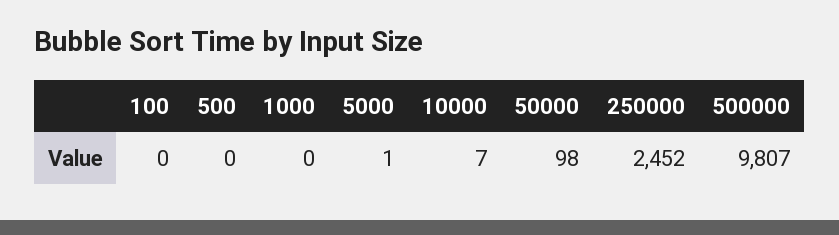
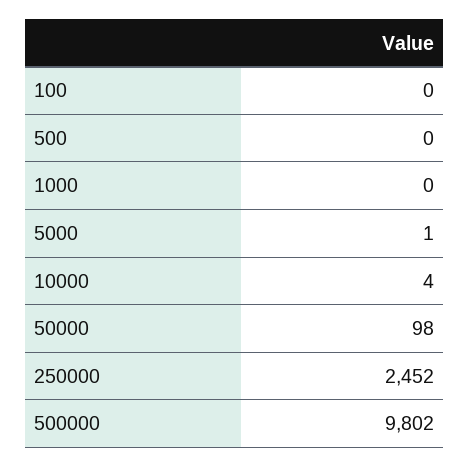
  {
    "100": 0,
    "500": 0,
    "1000": 0,
    "5000": 1,
-   "10000": 7,
+   "10000": 4,
    "50000": 98,
    "250000": 2452,
-   "500000": 9807
+   "500000": 9802
  }

